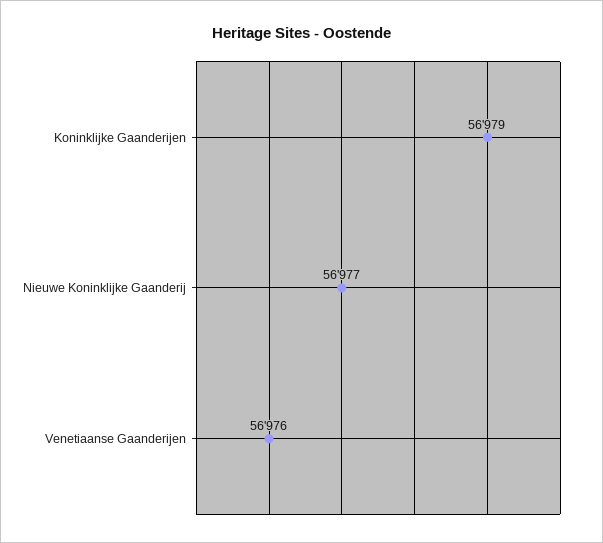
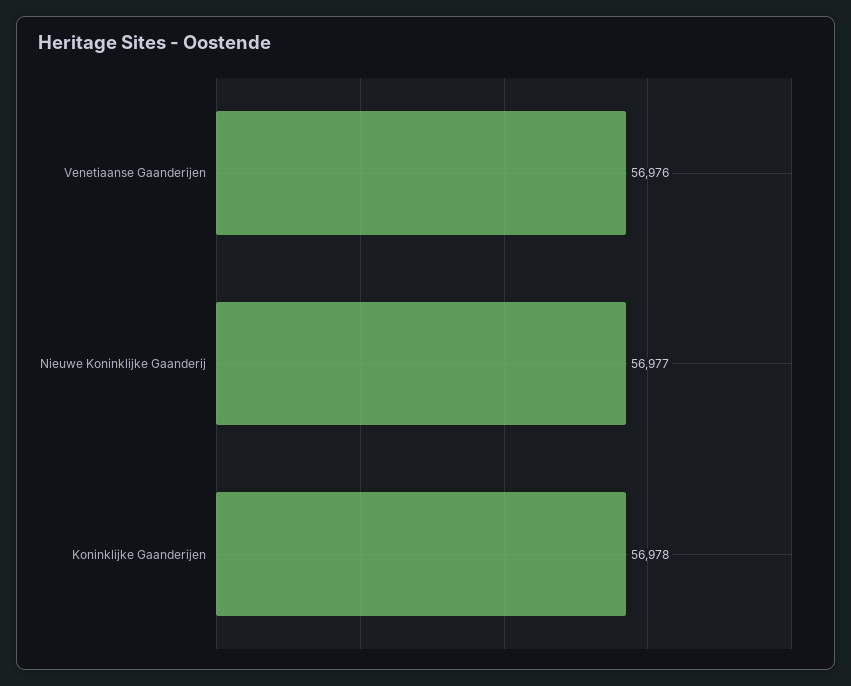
  {
-   "Koninklijke Gaanderijen": 56979,
+   "Koninklijke Gaanderijen": 56978,
    "Nieuwe Koninklijke Gaanderij": 56977,
    "Venetiaanse Gaanderijen": 56976
  }

